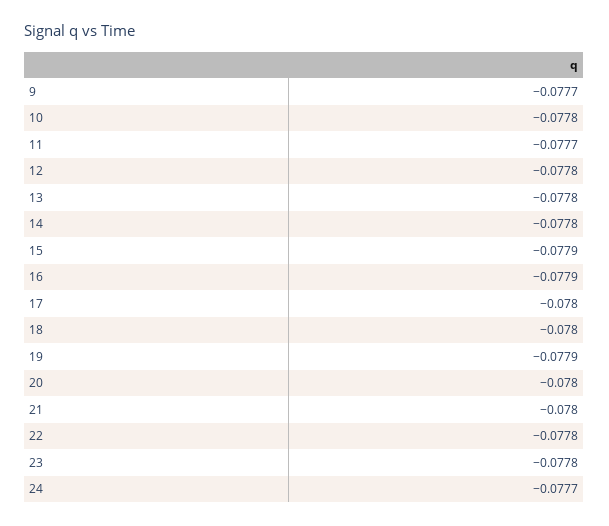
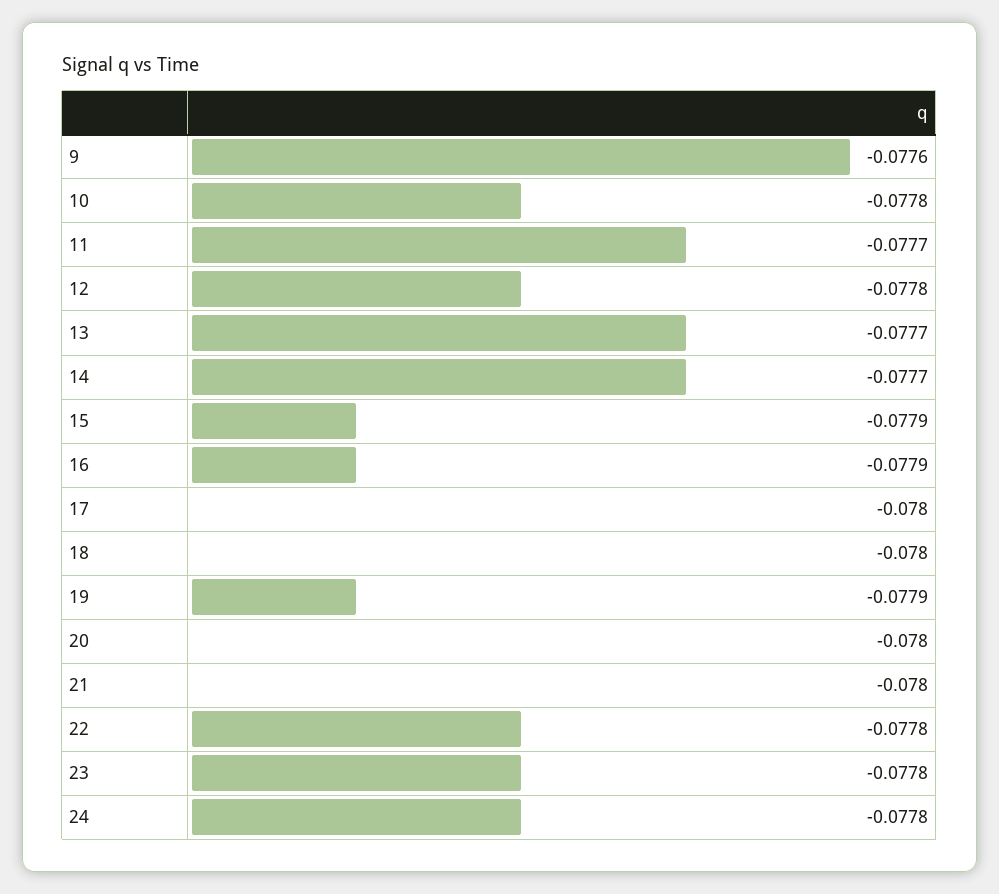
  {
-   "9": -0.0777,
+   "9": -0.0776,
    "10": -0.0778,
    "11": -0.0777,
    "12": -0.0778,
-   "13": -0.0778,
+   "13": -0.0777,
-   "14": -0.0778,
+   "14": -0.0777,
    "15": -0.0779,
    "16": -0.0779,
    "17": -0.078,
    "18": -0.078,
    "19": -0.0779,
    "20": -0.078,
    "21": -0.078,
    "22": -0.0778,
    "23": -0.0778,
-   "24": -0.0777
+   "24": -0.0778
  }

